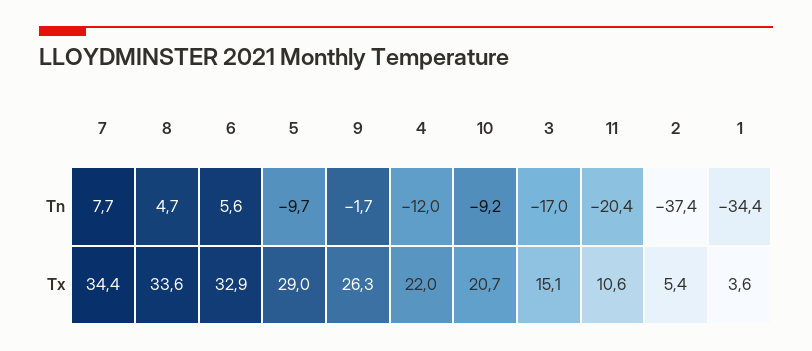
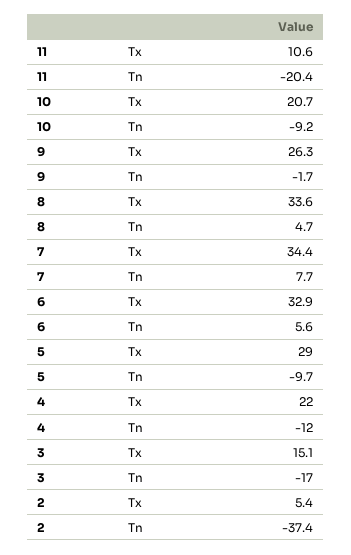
  {
    "7": {
      "Tn": 7.7,
      "Tx": 34.4
    },
    "8": {
      "Tn": 4.7,
      "Tx": 33.6
    },
    "6": {
      "Tn": 5.6,
      "Tx": 32.9
    },
    "5": {
      "Tn": -9.7,
      "Tx": 29
    },
    "9": {
      "Tn": -1.7,
      "Tx": 26.3
    },
    "4": {
      "Tn": -12,
      "Tx": 22
    },
    "10": {
      "Tn": -9.2,
      "Tx": 20.7
    },
    "3": {
      "Tn": -17,
      "Tx": 15.1
    },
    "11": {
      "Tn": -20.4,
      "Tx": 10.6
    },
    "2": {
      "Tn": -37.4,
      "Tx": 5.4
-   },
+   }
-   "1": {
-     "Tn": -34.4,
-     "Tx": 3.6
-   }
  }

